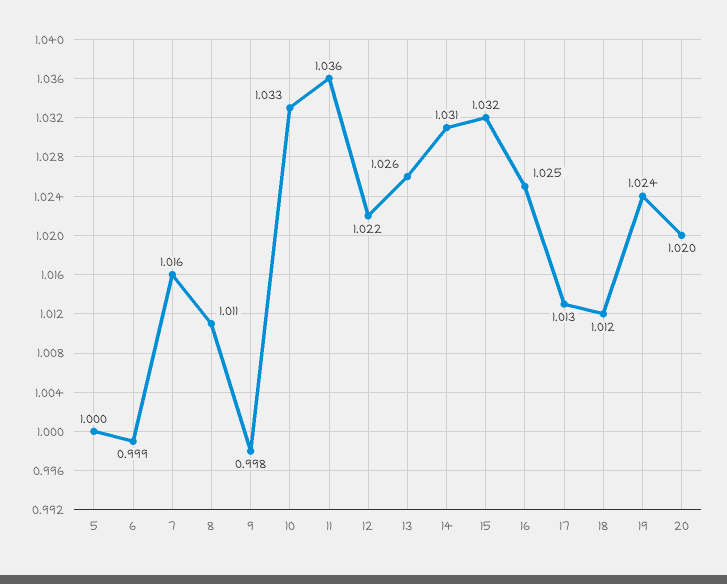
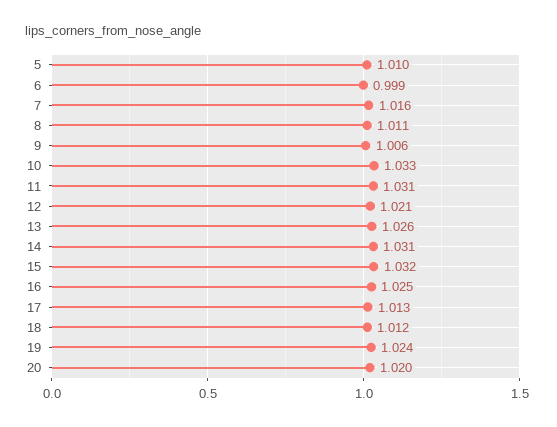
  {
-   "5": 1,
+   "5": 1.01,
    "6": 0.999,
    "7": 1.016,
    "8": 1.011,
-   "9": 0.998,
+   "9": 1.006,
    "10": 1.033,
-   "11": 1.036,
+   "11": 1.031,
-   "12": 1.022,
+   "12": 1.021,
    "13": 1.026,
    "14": 1.031,
    "15": 1.032,
    "16": 1.025,
    "17": 1.013,
    "18": 1.012,
    "19": 1.024,
    "20": 1.02
  }

